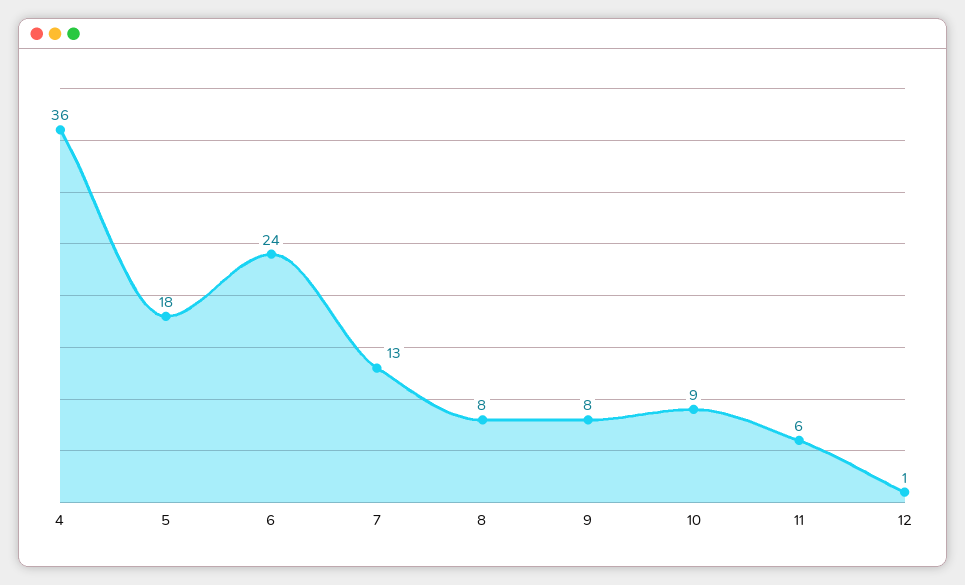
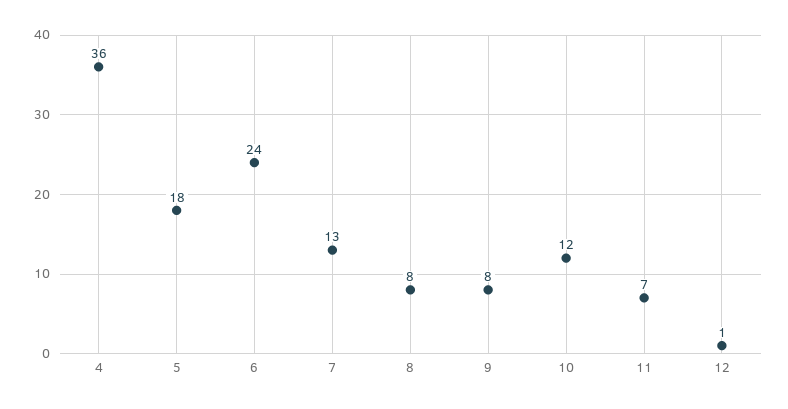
  {
    "4": 36,
    "5": 18,
    "6": 24,
    "7": 13,
    "8": 8,
    "9": 8,
-   "10": 9,
+   "10": 12,
-   "11": 6,
+   "11": 7,
    "12": 1
  }

